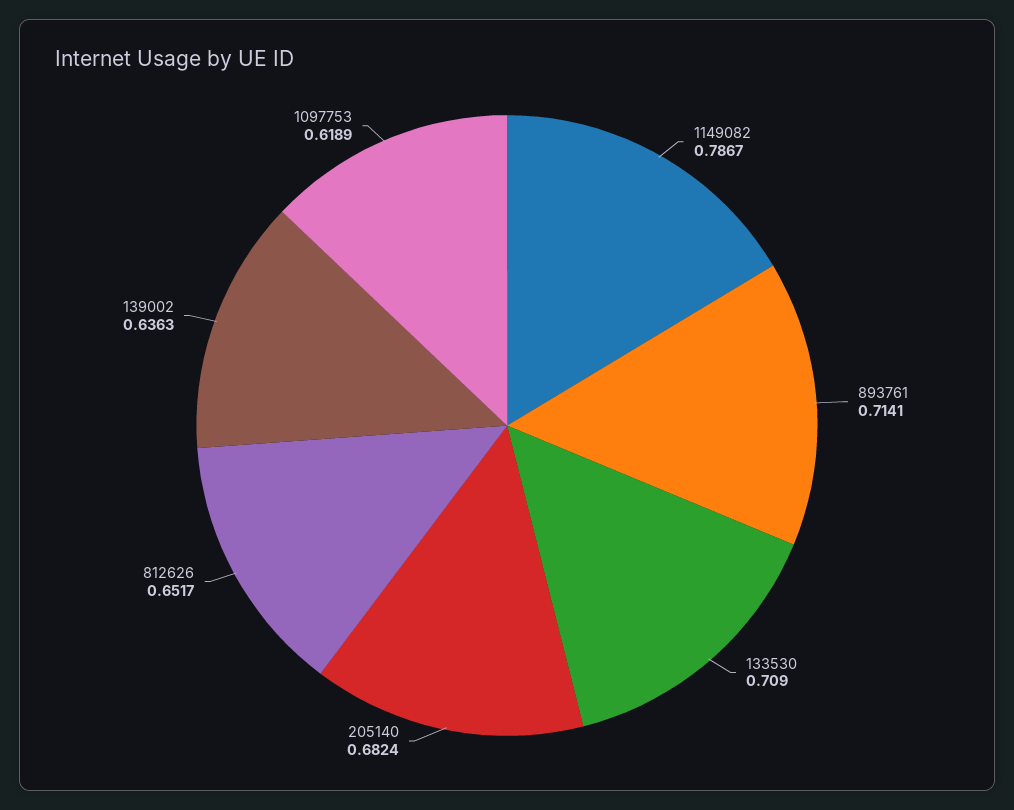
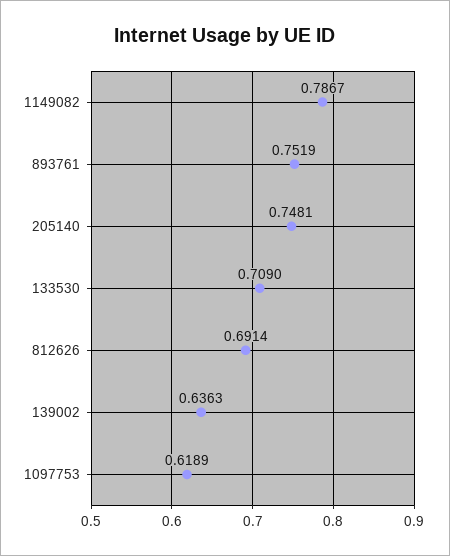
  {
    "1149082": 0.7867,
-   "893761": 0.7141,
+   "893761": 0.7519,
    "133530": 0.709,
-   "205140": 0.6824,
+   "205140": 0.7481,
-   "812626": 0.6517,
+   "812626": 0.6914,
    "139002": 0.6363,
    "1097753": 0.6189
  }

